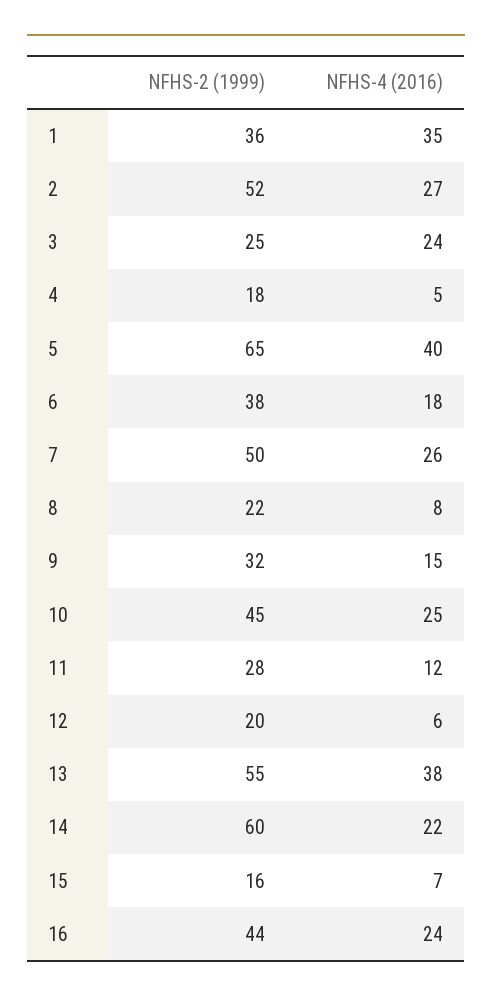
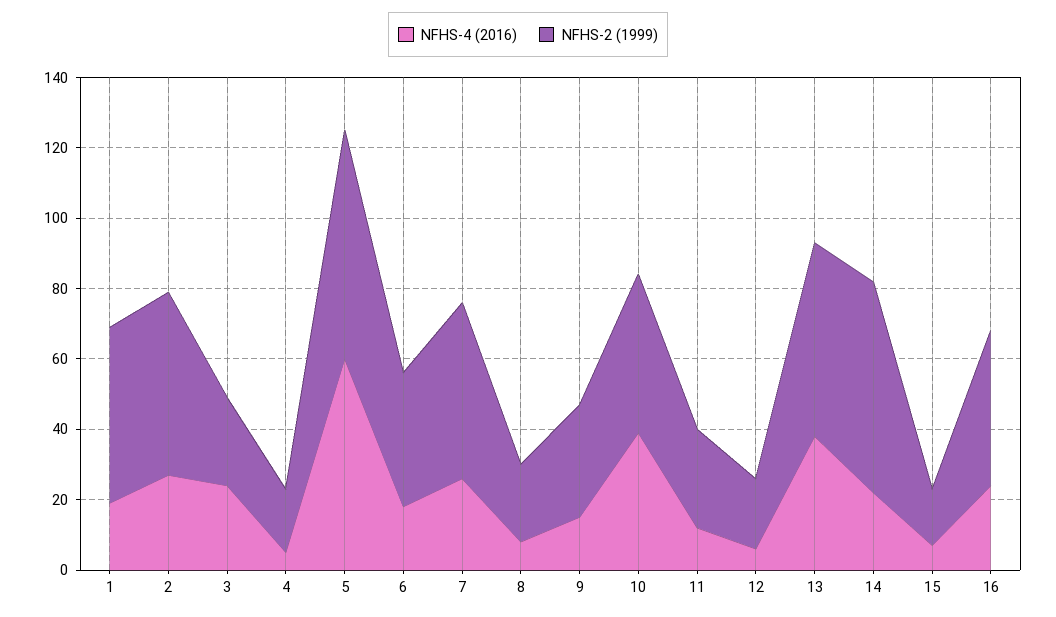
  {
    "NFHS-2 (1999)": {
-     "1": 36,
+     "1": 50,
      "2": 52,
      "3": 25,
      "4": 18,
      "5": 65,
      "6": 38,
      "7": 50,
      "8": 22,
      "9": 32,
      "10": 45,
      "11": 28,
      "12": 20,
      "13": 55,
      "14": 60,
      "15": 16,
      "16": 44
    },
    "NFHS-4 (2016)": {
-     "1": 35,
+     "1": 20,
      "2": 27,
      "3": 24,
      "4": 5,
-     "5": 40,
+     "5": 60,
      "6": 18,
      "7": 26,
      "8": 8,
      "9": 15,
-     "10": 25,
+     "10": 40,
      "11": 12,
      "12": 6,
      "13": 38,
      "14": 22,
      "15": 7,
      "16": 24
    }
  }

